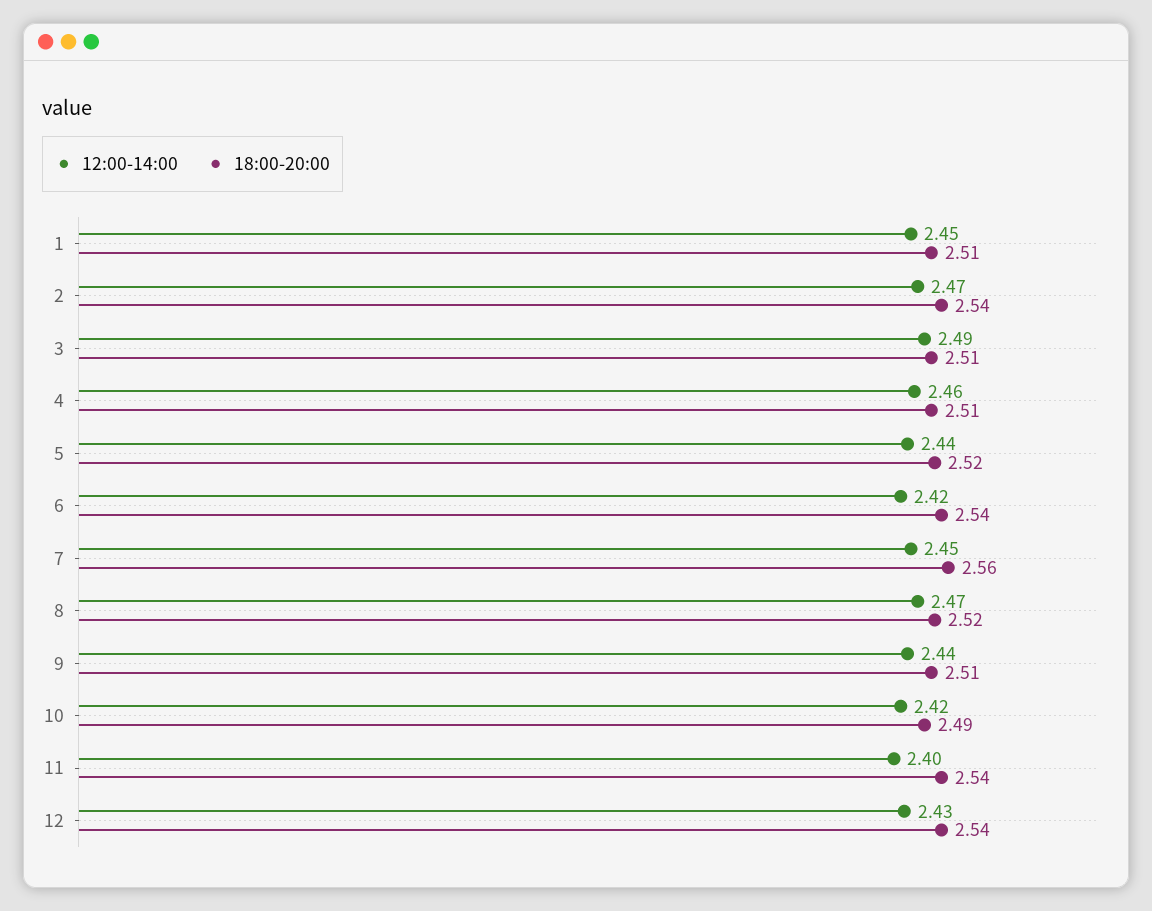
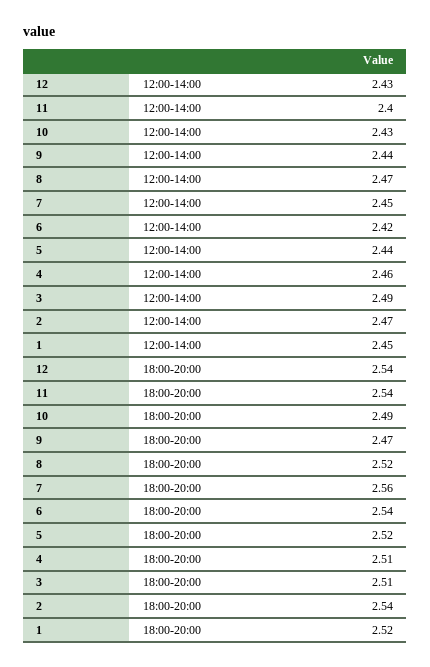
  {
    "12:00-14:00": {
      "1": 2.45,
      "2": 2.47,
      "3": 2.49,
      "4": 2.46,
      "5": 2.44,
      "6": 2.42,
      "7": 2.45,
      "8": 2.47,
      "9": 2.44,
-     "10": 2.42,
+     "10": 2.43,
      "11": 2.4,
      "12": 2.43
    },
    "18:00-20:00": {
-     "1": 2.51,
+     "1": 2.52,
      "2": 2.54,
      "3": 2.51,
      "4": 2.51,
      "5": 2.52,
      "6": 2.54,
      "7": 2.56,
      "8": 2.52,
-     "9": 2.51,
+     "9": 2.47,
      "10": 2.49,
      "11": 2.54,
      "12": 2.54
    }
  }

